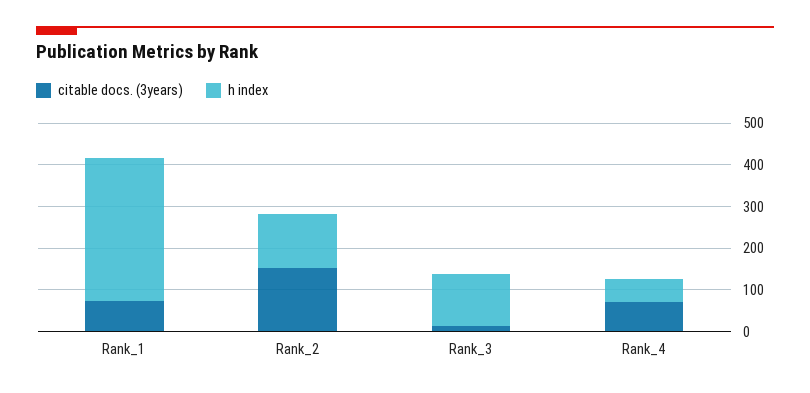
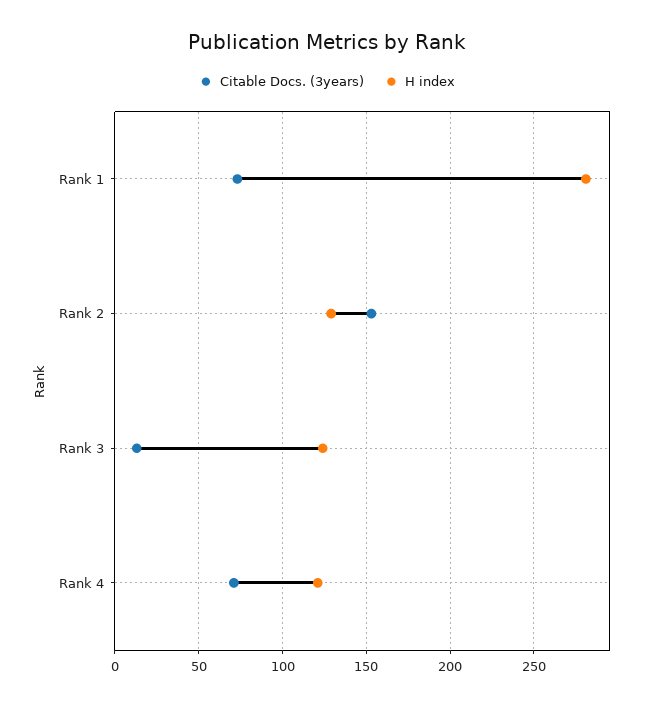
  {
    "citable docs. (3years)": {
      "Rank_1": 75,
      "Rank_2": 155,
      "Rank_3": 15,
      "Rank_4": 70
    },
    "h index": {
-     "Rank_1": 340,
+     "Rank_1": 280,
      "Rank_2": 130,
      "Rank_3": 125,
-     "Rank_4": 60
+     "Rank_4": 120
    }
  }

